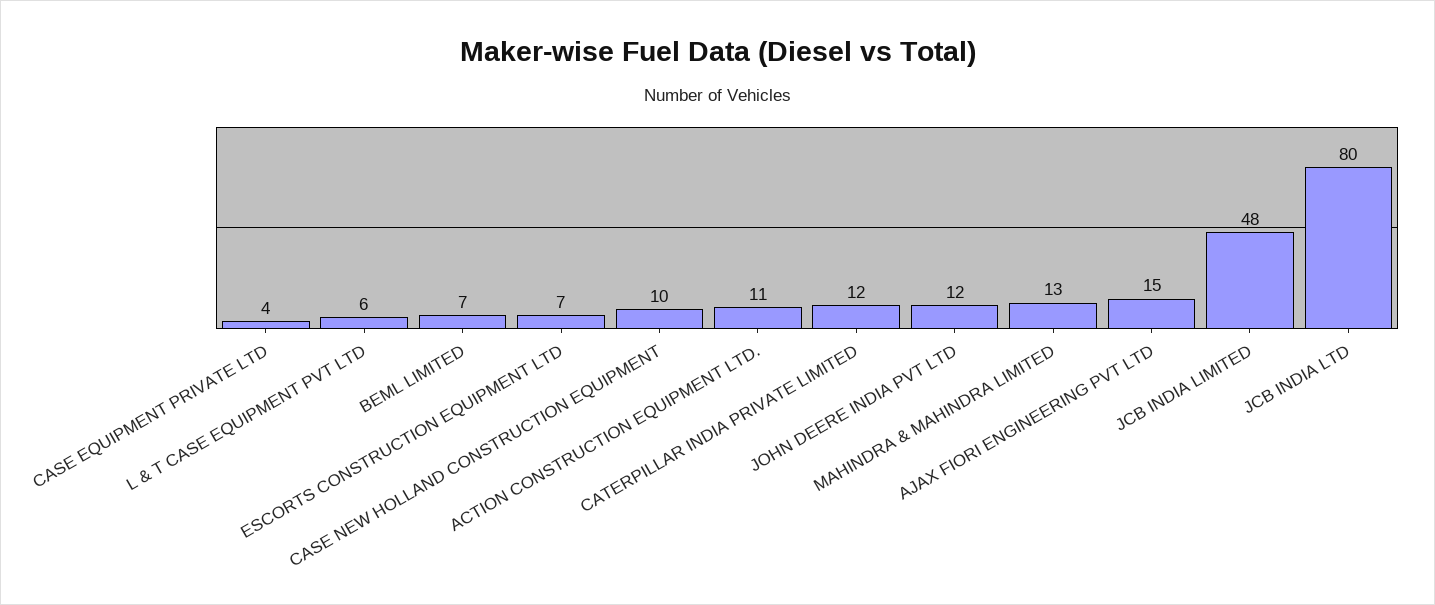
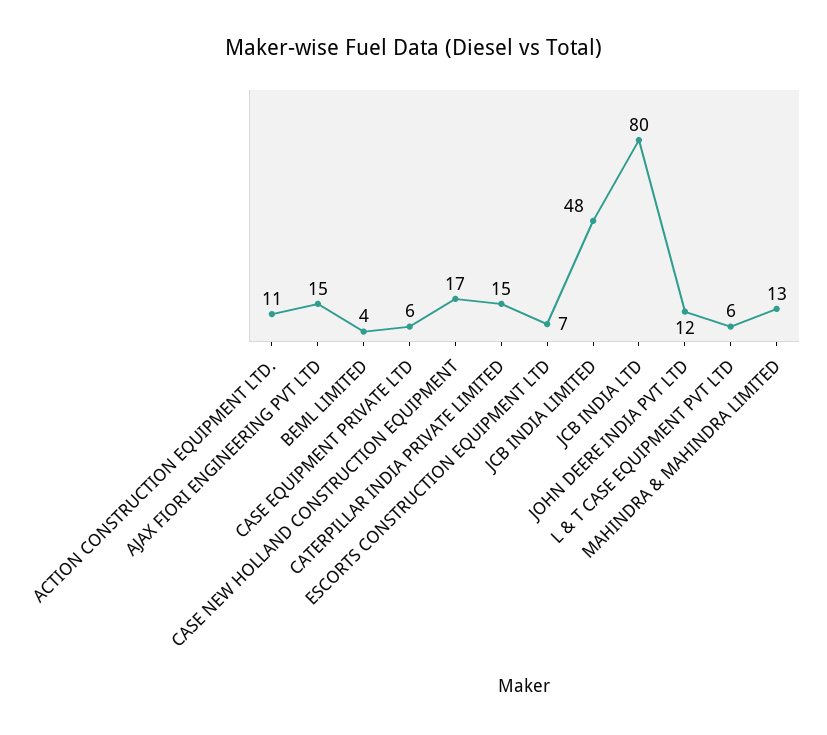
  {
-   "CASE EQUIPMENT PRIVATE LTD": 4,
+   "CASE EQUIPMENT PRIVATE LTD": 6,
    "L & T CASE EQUIPMENT PVT LTD": 6,
-   "BEML LIMITED": 7,
+   "BEML LIMITED": 4,
    "ESCORTS CONSTRUCTION EQUIPMENT LTD": 7,
-   "CASE NEW HOLLAND CONSTRUCTION EQUIPMENT": 10,
+   "CASE NEW HOLLAND CONSTRUCTION EQUIPMENT": 17,
    "ACTION CONSTRUCTION EQUIPMENT LTD.": 11,
-   "CATERPILLAR INDIA PRIVATE LIMITED": 12,
+   "CATERPILLAR INDIA PRIVATE LIMITED": 15,
    "JOHN DEERE INDIA PVT LTD": 12,
    "MAHINDRA & MAHINDRA LIMITED": 13,
    "AJAX FIORI ENGINEERING PVT LTD": 15,
    "JCB INDIA LIMITED": 48,
    "JCB INDIA LTD": 80
  }

